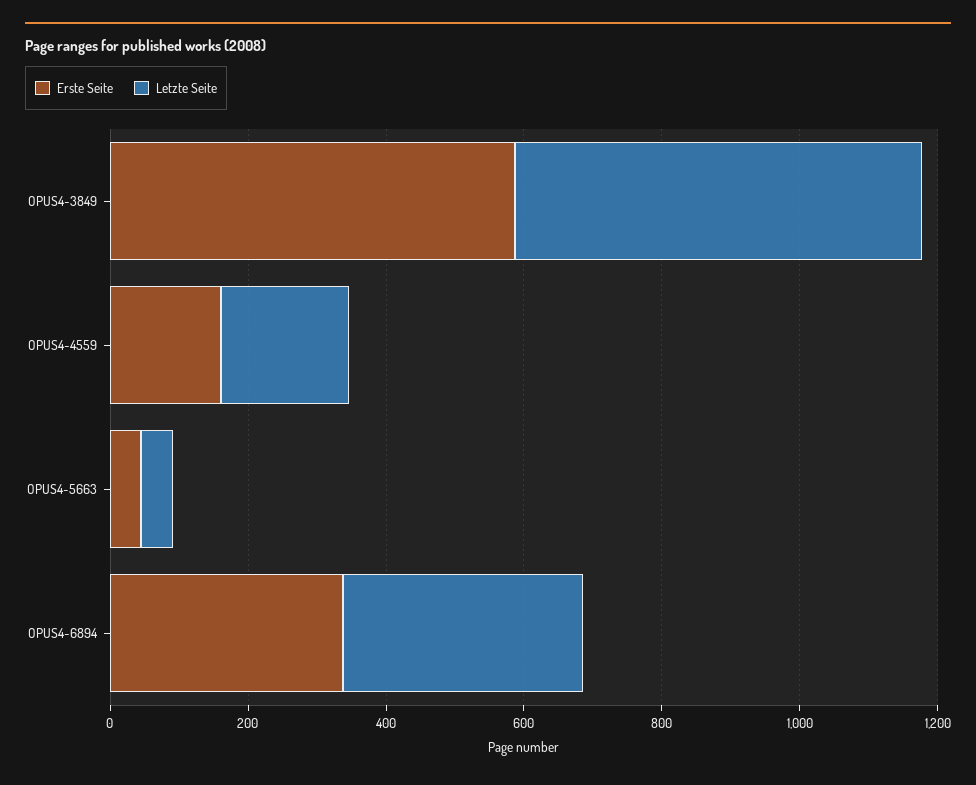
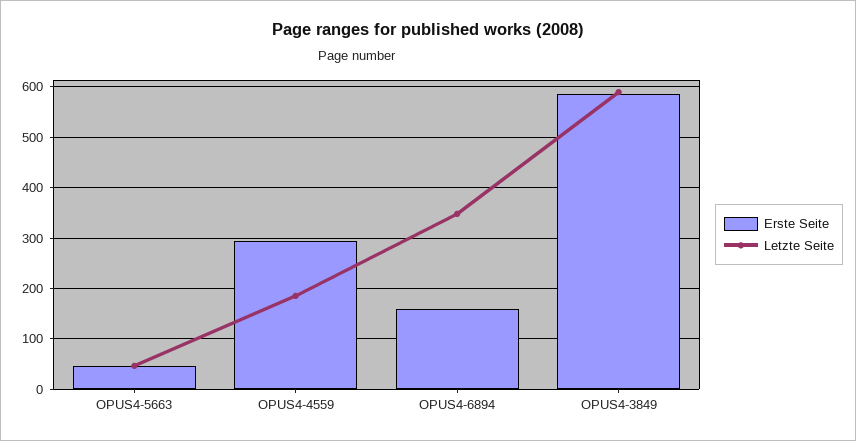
  {
    "Erste Seite": {
      "OPUS4-3849": 580,
-     "OPUS4-4559": 150,
+     "OPUS4-4559": 300,
      "OPUS4-5663": 40,
-     "OPUS4-6894": 350
+     "OPUS4-6894": 160
    },
    "Letzte Seite": {
      "OPUS4-3849": 600,
      "OPUS4-4559": 180,
      "OPUS4-5663": 40,
      "OPUS4-6894": 340
    }
  }

